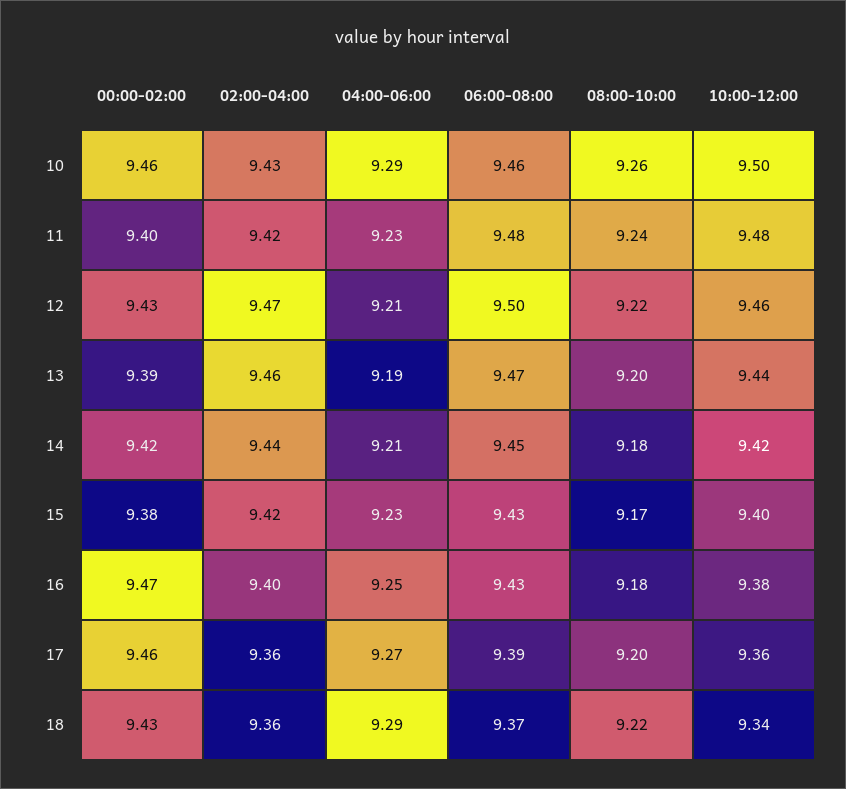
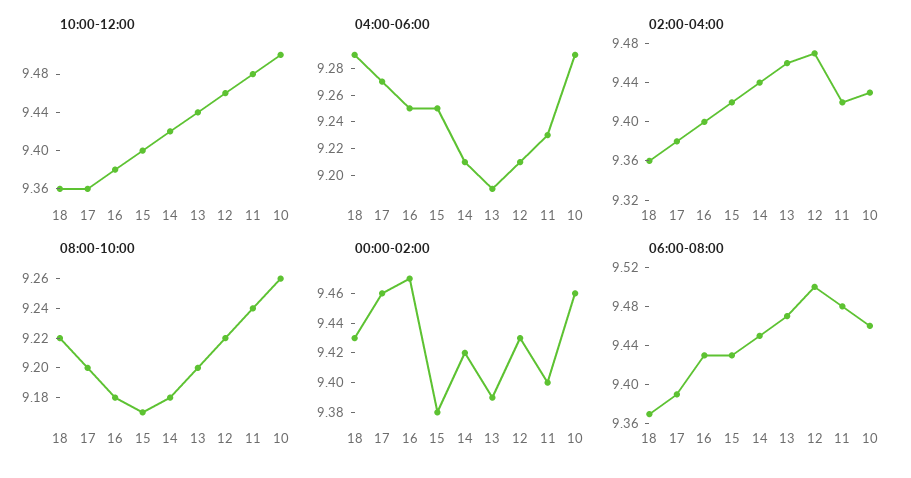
  {
    "00:00-02:00": {
      "10": 9.46,
      "11": 9.4,
      "12": 9.43,
      "13": 9.39,
      "14": 9.42,
      "15": 9.38,
      "16": 9.47,
      "17": 9.46,
      "18": 9.43
    },
    "02:00-04:00": {
      "10": 9.43,
      "11": 9.42,
      "12": 9.47,
      "13": 9.46,
      "14": 9.44,
      "15": 9.42,
      "16": 9.4,
-     "17": 9.36,
+     "17": 9.38,
      "18": 9.36
    },
    "04:00-06:00": {
      "10": 9.29,
      "11": 9.23,
      "12": 9.21,
      "13": 9.19,
      "14": 9.21,
-     "15": 9.23,
+     "15": 9.25,
      "16": 9.25,
      "17": 9.27,
      "18": 9.29
    },
    "06:00-08:00": {
      "10": 9.46,
      "11": 9.48,
      "12": 9.5,
      "13": 9.47,
      "14": 9.45,
      "15": 9.43,
      "16": 9.43,
      "17": 9.39,
      "18": 9.37
    },
    "08:00-10:00": {
      "10": 9.26,
      "11": 9.24,
      "12": 9.22,
      "13": 9.2,
      "14": 9.18,
      "15": 9.17,
      "16": 9.18,
      "17": 9.2,
      "18": 9.22
    },
    "10:00-12:00": {
      "10": 9.5,
      "11": 9.48,
      "12": 9.46,
      "13": 9.44,
      "14": 9.42,
      "15": 9.4,
      "16": 9.38,
      "17": 9.36,
-     "18": 9.34
+     "18": 9.36
    }
  }

